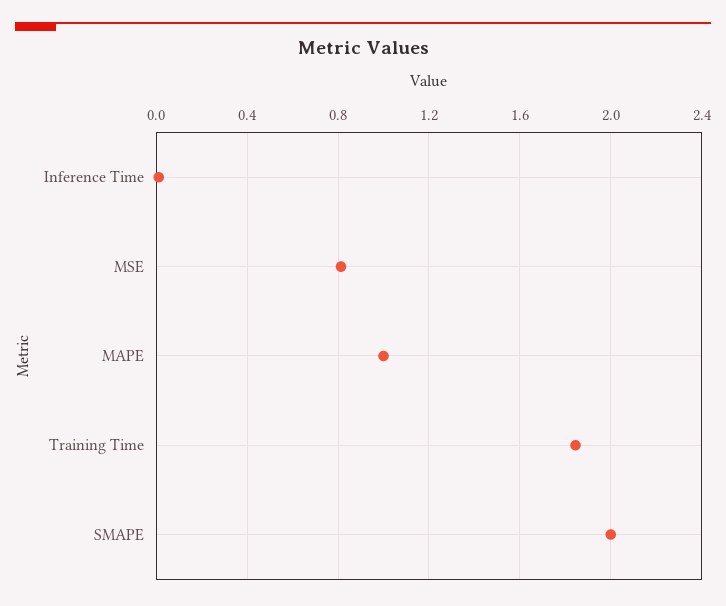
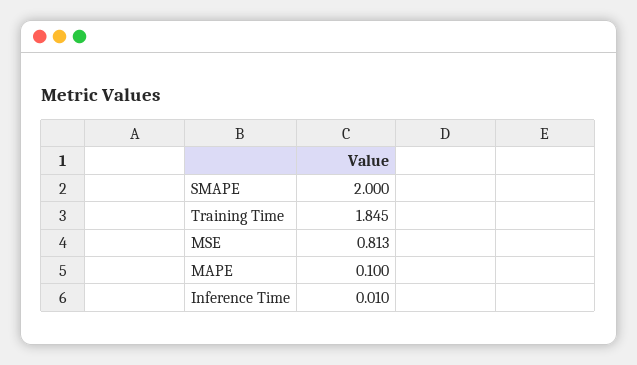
  {
    "Inference Time": 0.01,
    "MSE": 0.813,
-   "MAPE": 1,
+   "MAPE": 0.1,
    "Training Time": 1.845,
    "SMAPE": 2
  }

